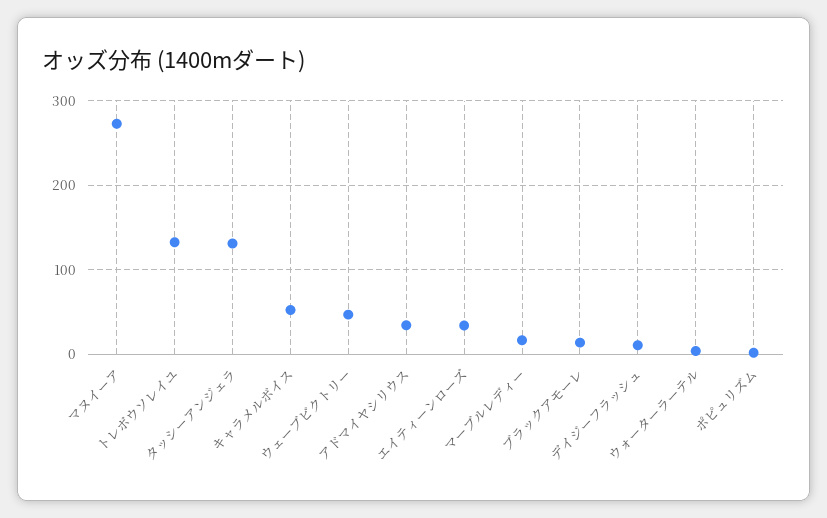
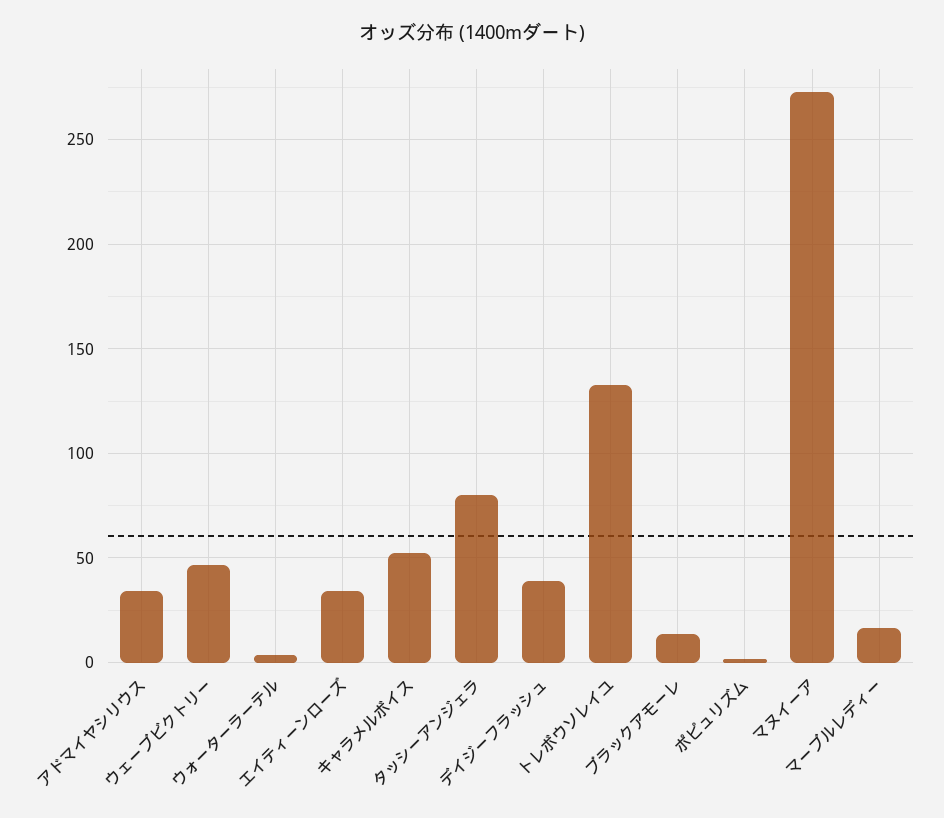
  {
    "マヌイーア": 275,
    "トレボウソレイユ": 135,
-   "タッシーアンジェラ": 130,
+   "タッシーアンジェラ": 80,
    "キャラメルボイス": 50,
    "ウェーブビクトリー": 45,
    "アドマイヤシリウス": 35,
    "エイティーンローズ": 35,
    "マーブルレディー": 15,
    "ブラックアモーレ": 15,
-   "デイジーフラッシュ": 10,
+   "デイジーフラッシュ": 40,
    "ウォーターラーテル": 5,
    "ポピュリズム": 0
  }

